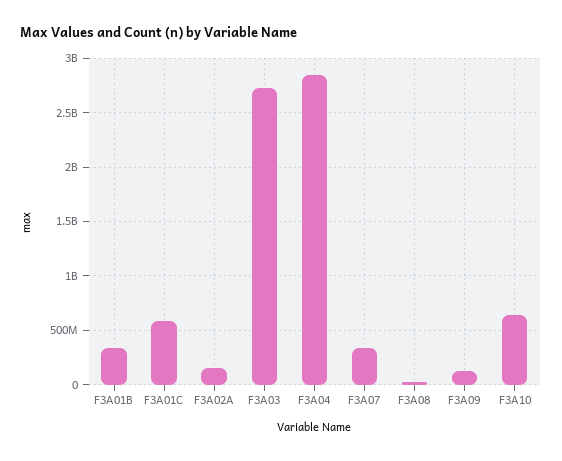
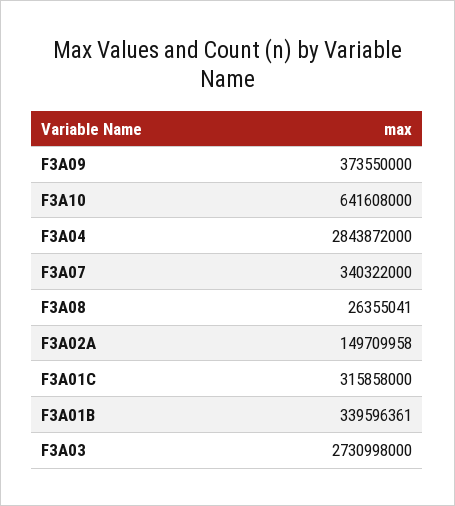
  {
    "F3A01B": 339596361,
-   "F3A01C": 600000000,
+   "F3A01C": 315858000,
    "F3A02A": 149709958,
    "F3A03": 2730998000,
    "F3A04": 2843872000,
    "F3A07": 340322000,
    "F3A08": 26355041,
-   "F3A09": 100000000,
+   "F3A09": 373550000,
    "F3A10": 641608000
  }

